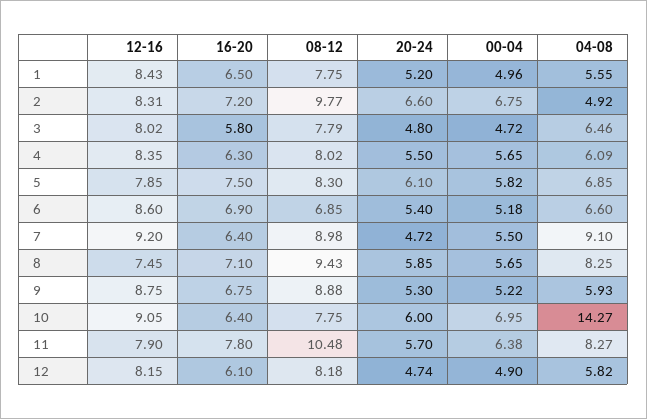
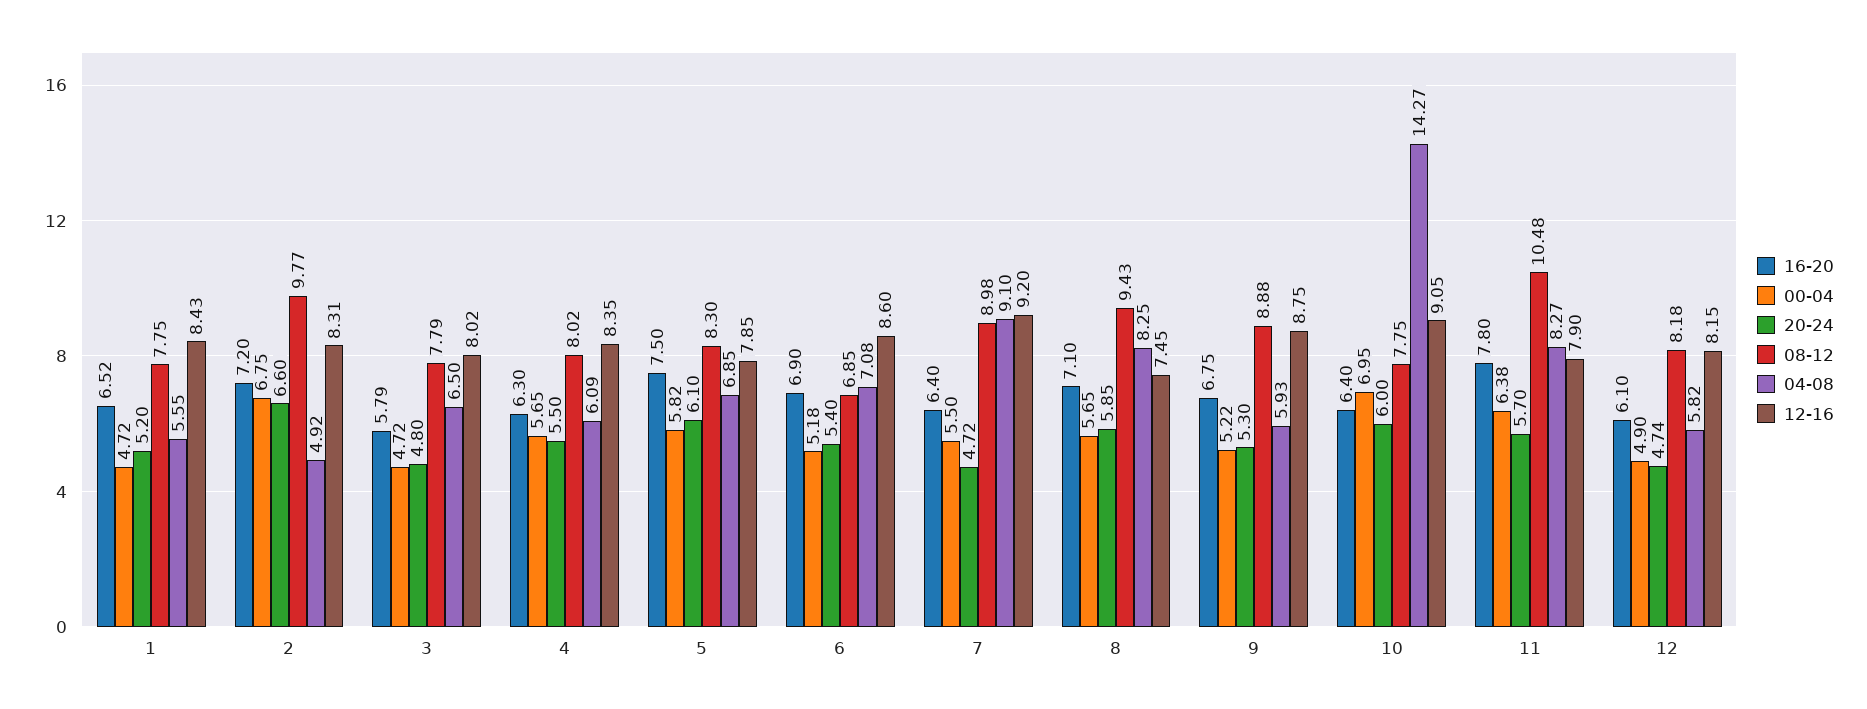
  {
    "12-16": {
      "1": 8.43,
      "2": 8.31,
      "3": 8.02,
      "4": 8.35,
      "5": 7.85,
      "6": 8.6,
      "7": 9.2,
      "8": 7.45,
      "9": 8.75,
      "10": 9.05,
      "11": 7.9,
      "12": 8.15
    },
    "16-20": {
-     "1": 6.5,
+     "1": 6.52,
      "2": 7.2,
-     "3": 5.8,
+     "3": 5.79,
      "4": 6.3,
      "5": 7.5,
      "6": 6.9,
      "7": 6.4,
      "8": 7.1,
      "9": 6.75,
      "10": 6.4,
      "11": 7.8,
      "12": 6.1
    },
    "08-12": {
      "1": 7.75,
      "2": 9.77,
      "3": 7.79,
      "4": 8.02,
      "5": 8.3,
      "6": 6.85,
      "7": 8.98,
      "8": 9.43,
      "9": 8.88,
      "10": 7.75,
      "11": 10.48,
      "12": 8.18
    },
    "20-24": {
      "1": 5.2,
      "2": 6.6,
      "3": 4.8,
      "4": 5.5,
      "5": 6.1,
      "6": 5.4,
      "7": 4.72,
      "8": 5.85,
      "9": 5.3,
      "10": 6,
      "11": 5.7,
      "12": 4.74
    },
    "00-04": {
-     "1": 4.96,
+     "1": 4.72,
      "2": 6.75,
      "3": 4.72,
      "4": 5.65,
      "5": 5.82,
      "6": 5.18,
      "7": 5.5,
      "8": 5.65,
      "9": 5.22,
      "10": 6.95,
      "11": 6.38,
      "12": 4.9
    },
    "04-08": {
      "1": 5.55,
      "2": 4.92,
-     "3": 6.46,
+     "3": 6.5,
      "4": 6.09,
      "5": 6.85,
-     "6": 6.6,
+     "6": 7.08,
      "7": 9.1,
      "8": 8.25,
      "9": 5.93,
      "10": 14.27,
      "11": 8.27,
      "12": 5.82
    }
  }

